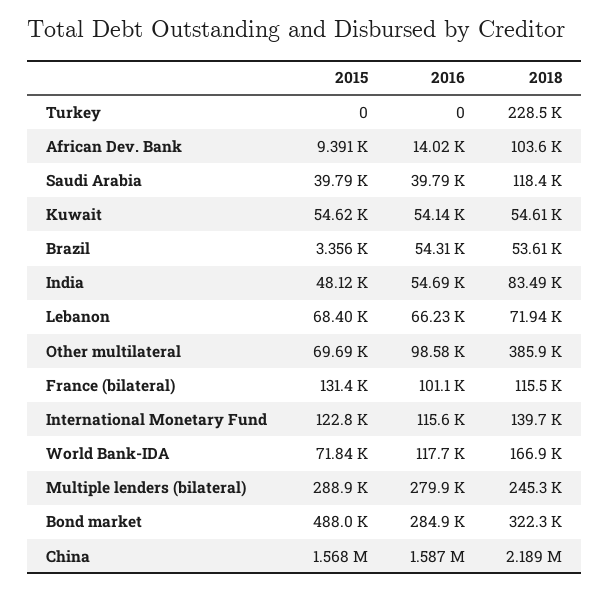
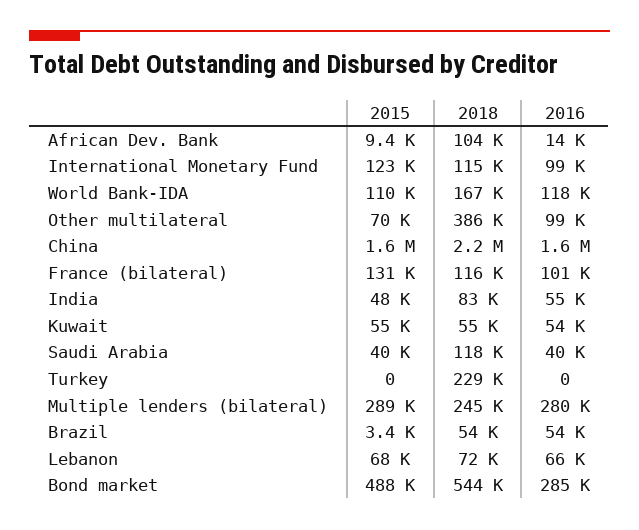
  {
    "2015": {
      "Turkey": 0,
      "African Dev. Bank": 9391,
      "Saudi Arabia": 39790,
      "Kuwait": 54620,
      "Brazil": 3356,
      "India": 48120,
      "Lebanon": 68400,
      "Other multilateral": 69690,
      "France (bilateral)": 131400,
      "International Monetary Fund": 122800,
-     "World Bank-IDA": 71840,
+     "World Bank-IDA": 110000,
      "Multiple lenders (bilateral)": 288900,
      "Bond market": 488000,
      "China": 1568000
    },
    "2016": {
      "Turkey": 0,
      "African Dev. Bank": 14020,
      "Saudi Arabia": 39790,
      "Kuwait": 54140,
      "Brazil": 54310,
      "India": 54690,
      "Lebanon": 66230,
      "Other multilateral": 98580,
      "France (bilateral)": 101100,
-     "International Monetary Fund": 115600,
+     "International Monetary Fund": 99000,
      "World Bank-IDA": 117700,
      "Multiple lenders (bilateral)": 279900,
      "Bond market": 284900,
      "China": 1587000
    },
    "2018": {
      "Turkey": 228500,
      "African Dev. Bank": 103600,
      "Saudi Arabia": 118400,
      "Kuwait": 54610,
      "Brazil": 53610,
      "India": 83490,
      "Lebanon": 71940,
      "Other multilateral": 385900,
      "France (bilateral)": 115500,
-     "International Monetary Fund": 139700,
+     "International Monetary Fund": 115000,
      "World Bank-IDA": 166900,
      "Multiple lenders (bilateral)": 245300,
-     "Bond market": 322300,
+     "Bond market": 544000,
      "China": 2189000
    }
  }

